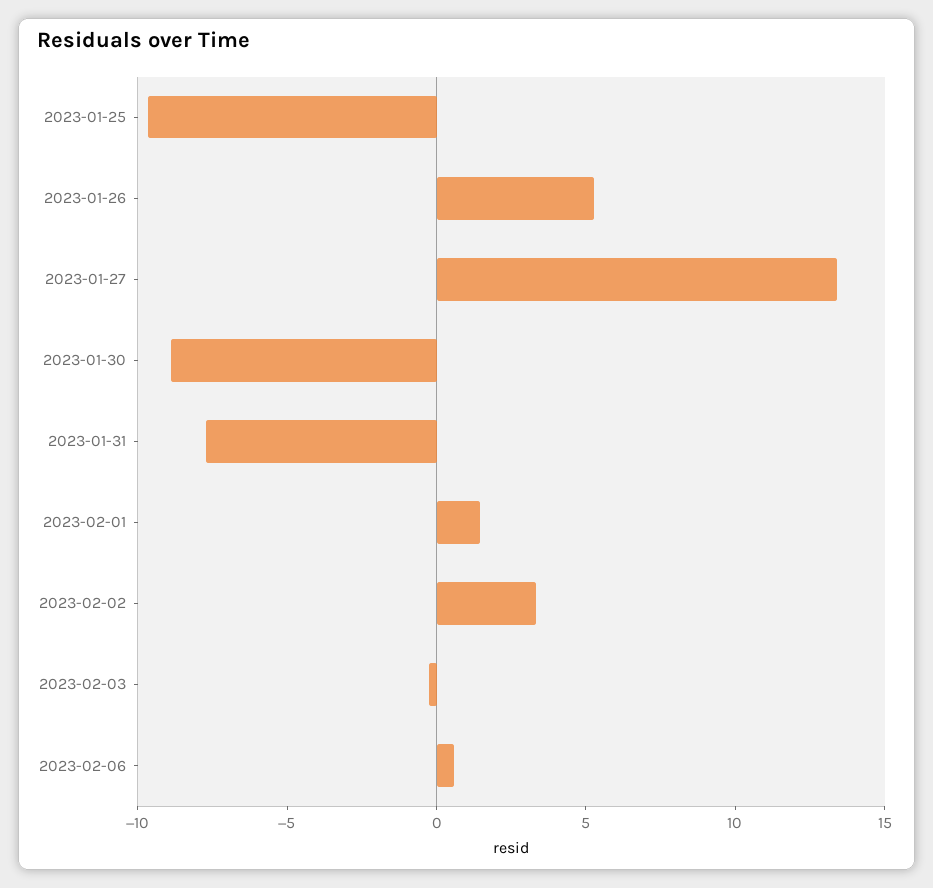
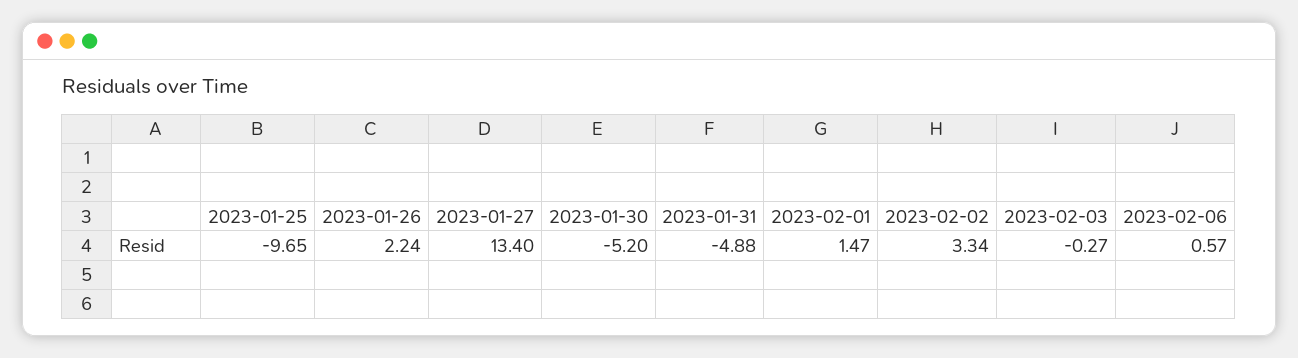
  {
    "2023-01-25": -9.65,
-   "2023-01-26": 5,
+   "2023-01-26": 2.24,
    "2023-01-27": 13.4,
-   "2023-01-30": -9,
+   "2023-01-30": -5.2,
-   "2023-01-31": -8,
+   "2023-01-31": -4.88,
    "2023-02-01": 1.47,
    "2023-02-02": 3.34,
    "2023-02-03": -0.27,
    "2023-02-06": 0.57
  }

